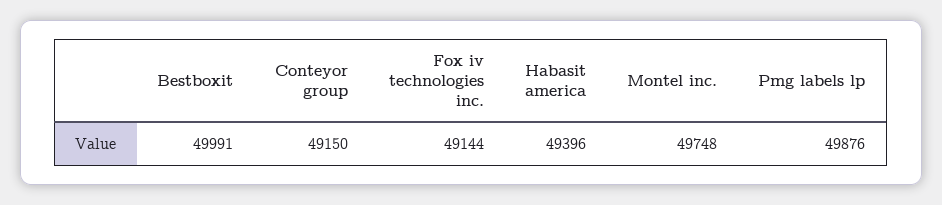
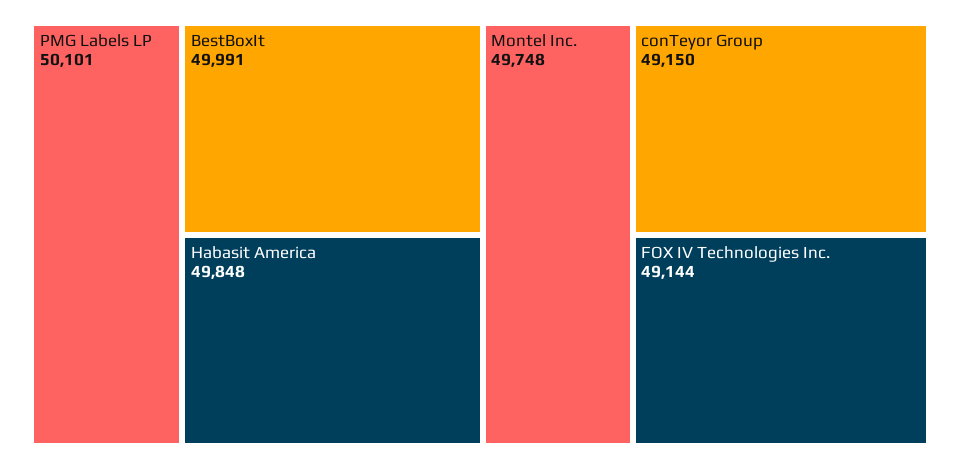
  {
    "Bestboxit": 49991,
    "Conteyor group": 49150,
    "Fox iv technologies inc.": 49144,
-   "Habasit america": 49396,
+   "Habasit america": 49848,
    "Montel inc.": 49748,
-   "Pmg labels lp": 49876
+   "Pmg labels lp": 50101
  }

